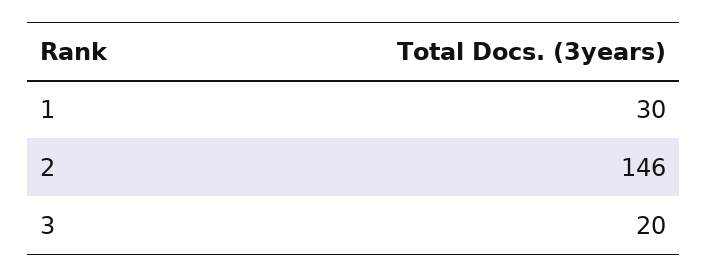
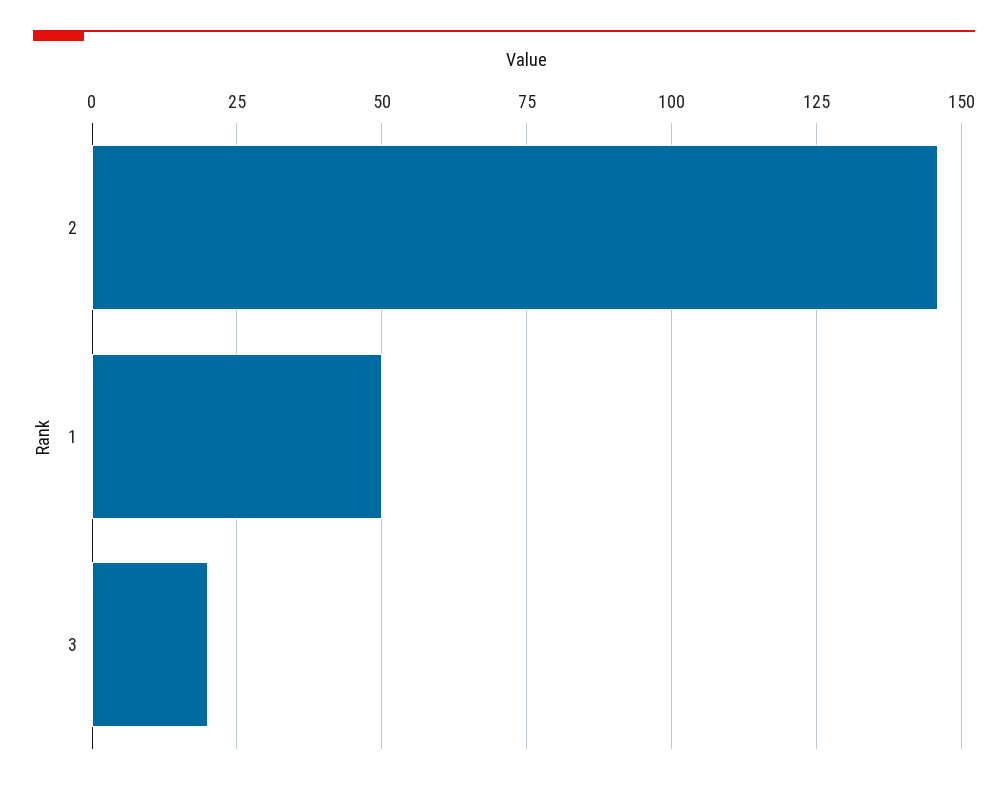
  {
-   "1": 30,
+   "1": 50,
    "2": 146,
    "3": 20
  }

